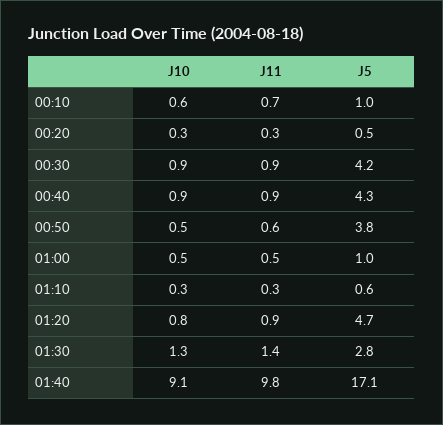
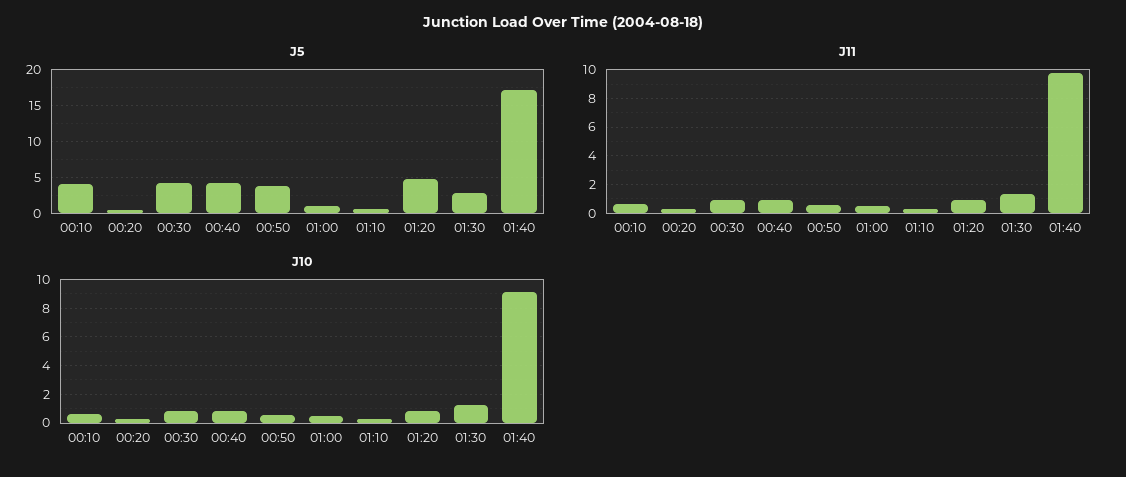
  {
    "J10": {
      "00:10": 0.6,
      "00:20": 0.3,
      "00:30": 0.9,
      "00:40": 0.9,
      "00:50": 0.5,
      "01:00": 0.5,
      "01:10": 0.3,
      "01:20": 0.8,
      "01:30": 1.3,
      "01:40": 9.1
    },
    "J11": {
      "00:10": 0.7,
      "00:20": 0.3,
      "00:30": 0.9,
      "00:40": 0.9,
      "00:50": 0.6,
      "01:00": 0.5,
      "01:10": 0.3,
      "01:20": 0.9,
      "01:30": 1.4,
      "01:40": 9.8
    },
    "J5": {
-     "00:10": 1,
+     "00:10": 4,
      "00:20": 0.5,
      "00:30": 4.2,
      "00:40": 4.3,
      "00:50": 3.8,
      "01:00": 1,
      "01:10": 0.6,
      "01:20": 4.7,
      "01:30": 2.8,
      "01:40": 17.1
    }
  }

